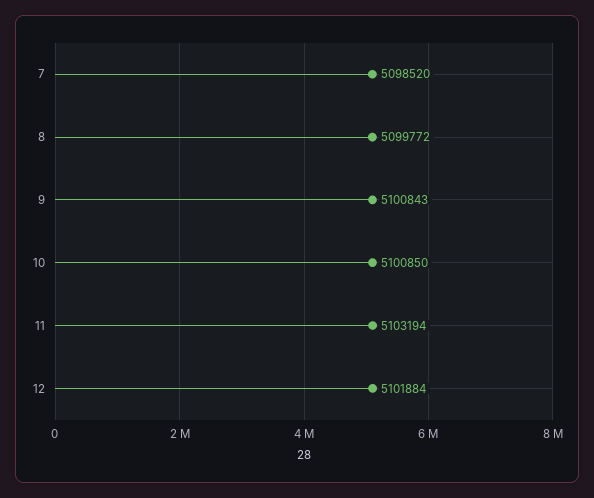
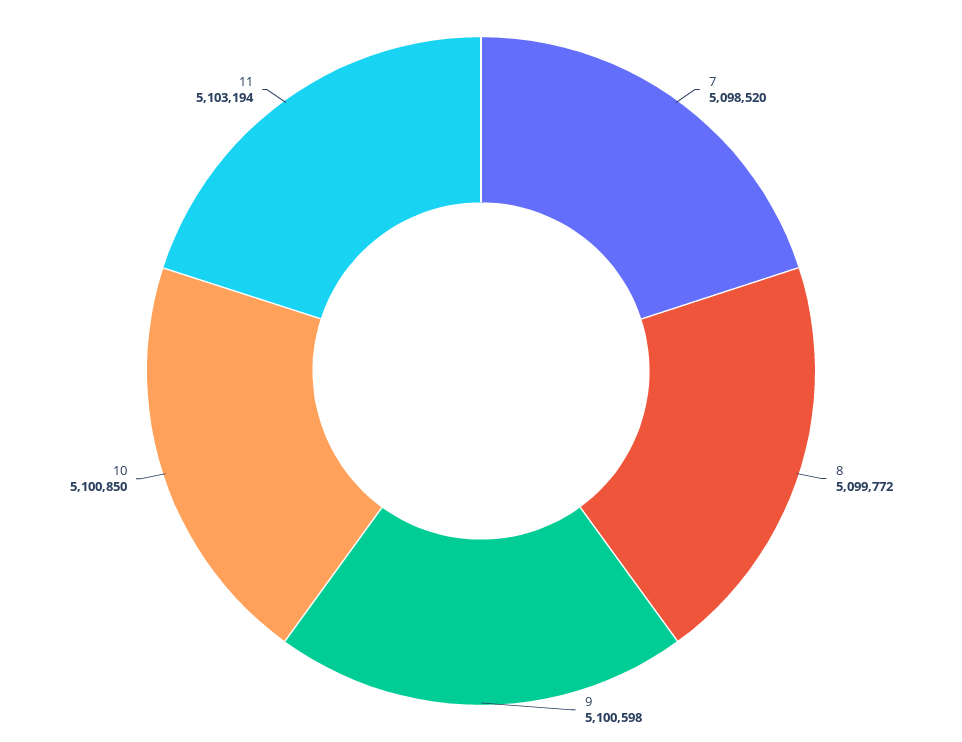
  {
    "7": 5098520,
    "8": 5099772,
-   "9": 5100843,
+   "9": 5100598,
    "10": 5100850,
-   "11": 5103194,
+   "11": 5103194
-   "12": 5101884
  }

